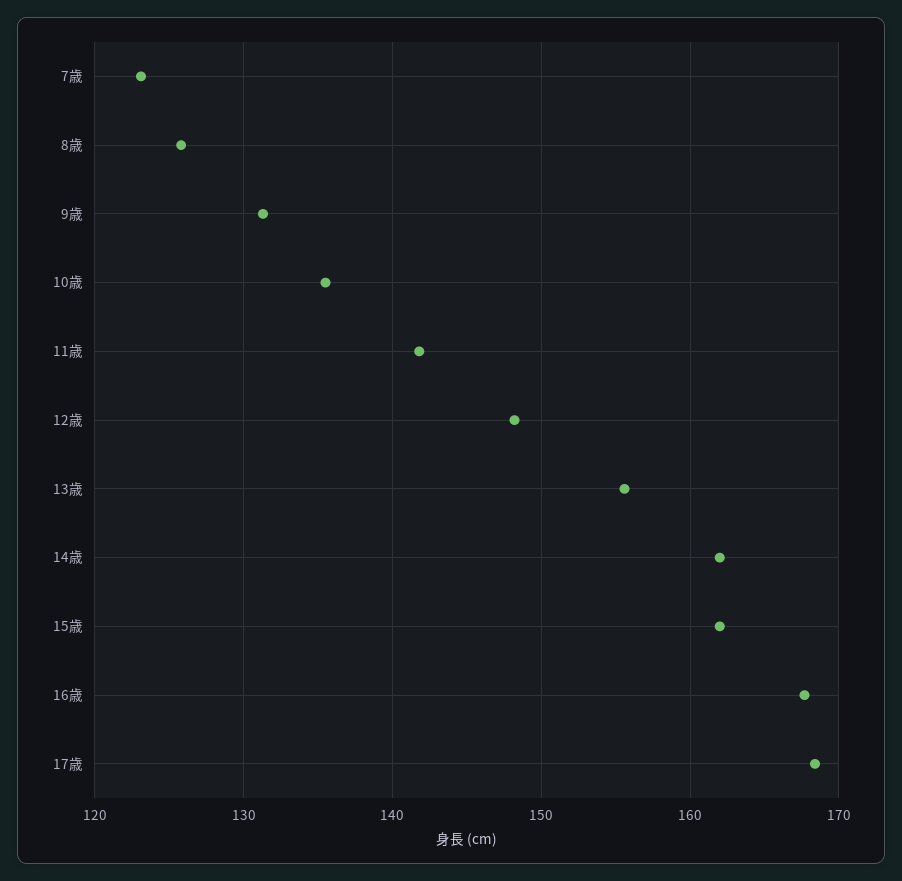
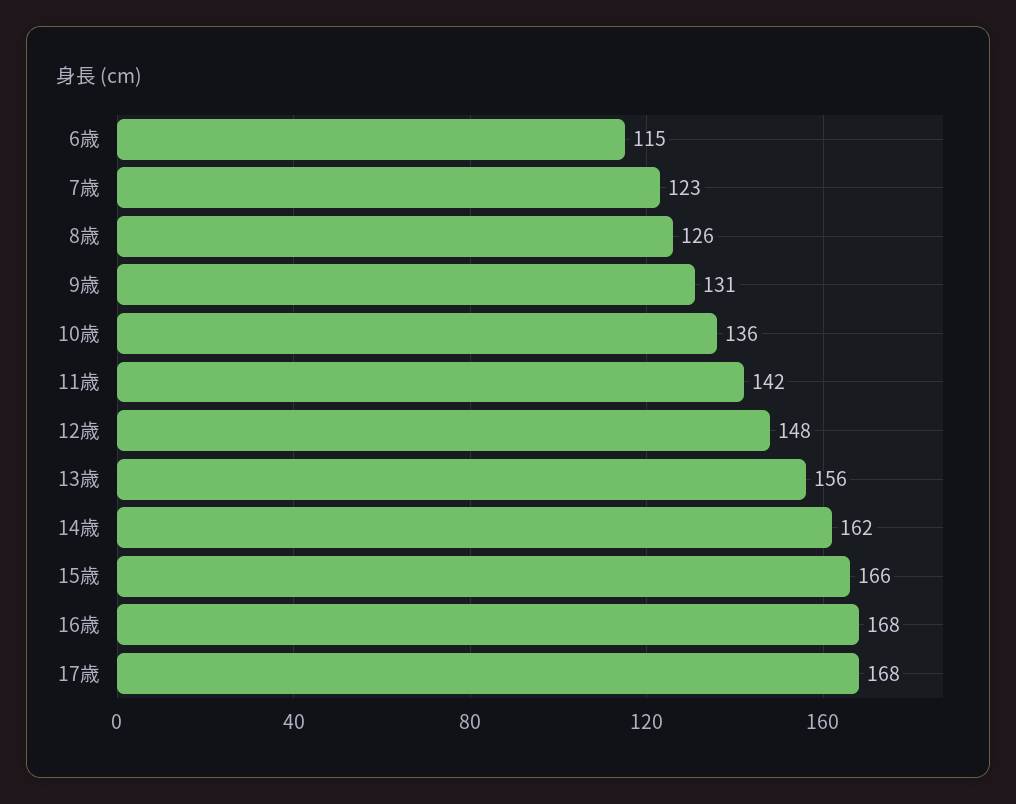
  {
    "7歳": 123,
    "8歳": 126,
    "9歳": 131,
    "10歳": 136,
    "11歳": 142,
    "12歳": 148,
    "13歳": 156,
    "14歳": 162,
-   "15歳": 162,
+   "15歳": 166,
    "16歳": 168,
-   "17歳": 168
+   "17歳": 168,
+   "6歳": 115
  }

